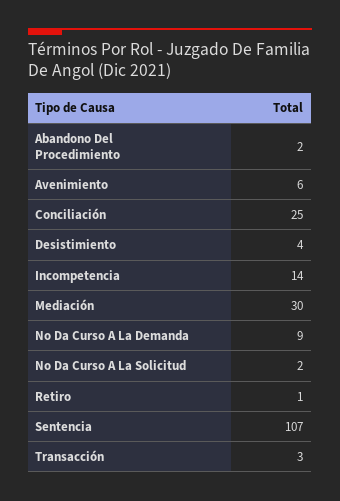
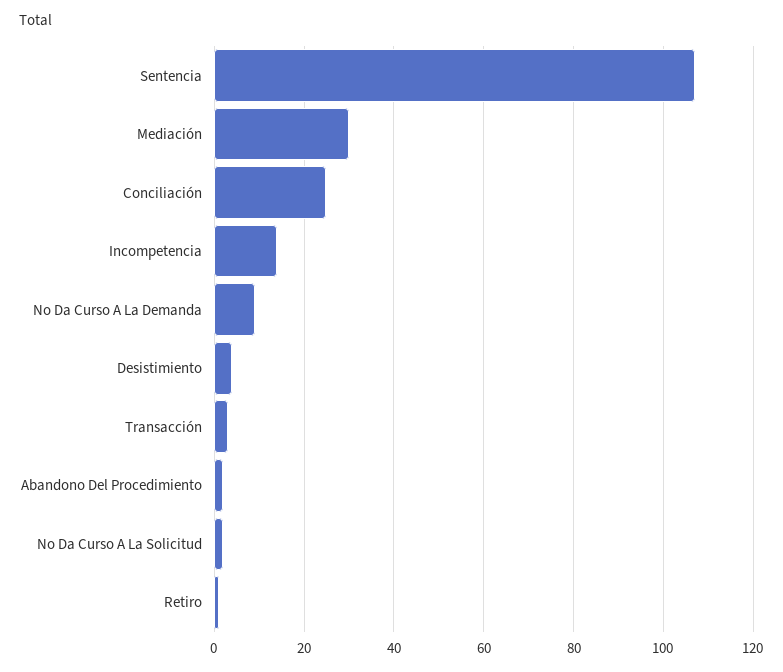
  {
    "Abandono Del Procedimiento": 2,
-   "Avenimiento": 6,
    "Conciliación": 25,
    "Desistimiento": 4,
    "Incompetencia": 14,
    "Mediación": 30,
    "No Da Curso A La Demanda": 9,
    "No Da Curso A La Solicitud": 2,
    "Retiro": 1,
    "Sentencia": 107,
    "Transacción": 3
  }

